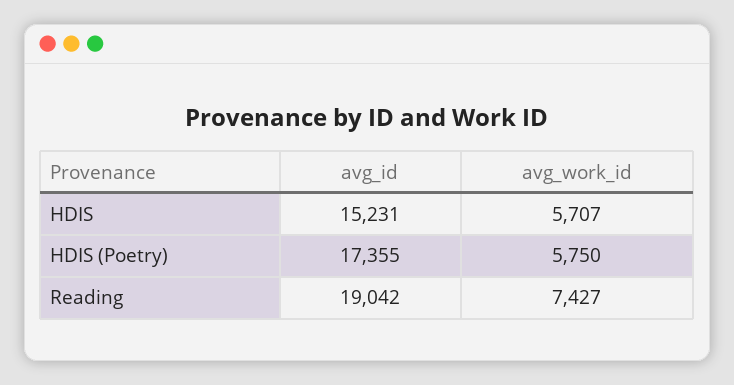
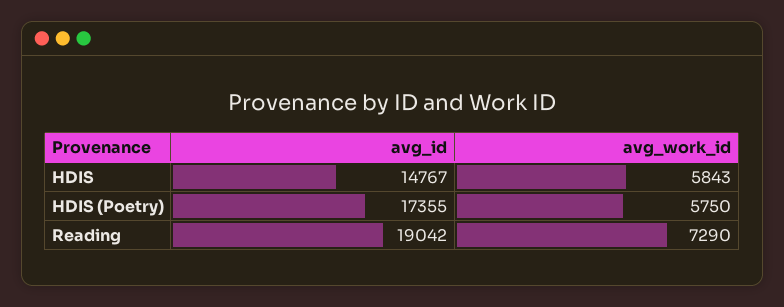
  {
    "avg_id": {
-     "HDIS": 15231,
+     "HDIS": 14767,
      "HDIS (Poetry)": 17355,
      "Reading": 19042
    },
    "avg_work_id": {
-     "HDIS": 5707,
+     "HDIS": 5843,
      "HDIS (Poetry)": 5750,
-     "Reading": 7427
+     "Reading": 7290
    }
  }

